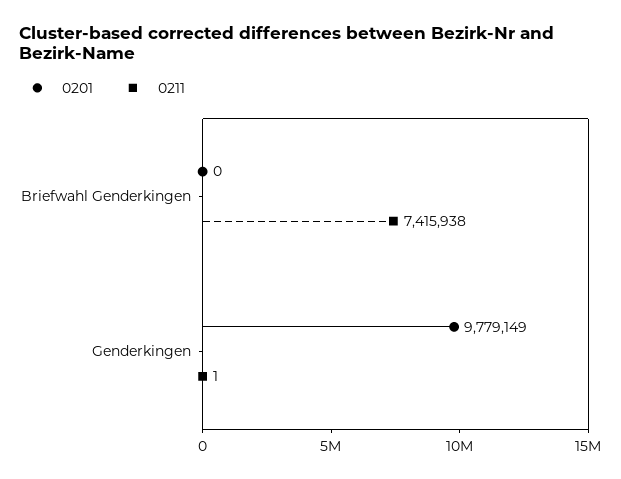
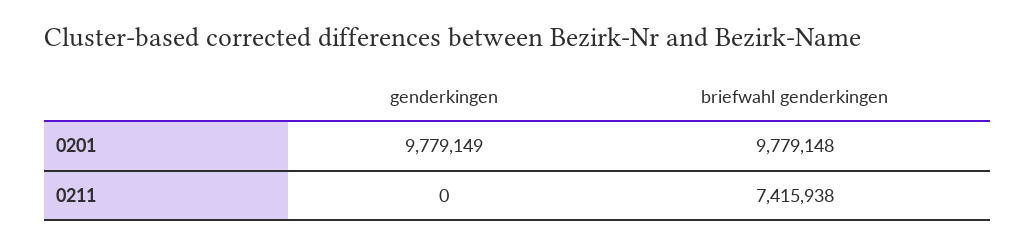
  {
    "0201": {
-     "Briefwahl Genderkingen": 0,
+     "Briefwahl Genderkingen": 9779148,
      "Genderkingen": 9779149
    },
    "0211": {
      "Briefwahl Genderkingen": 7415938,
-     "Genderkingen": 1
+     "Genderkingen": 0
    }
  }

